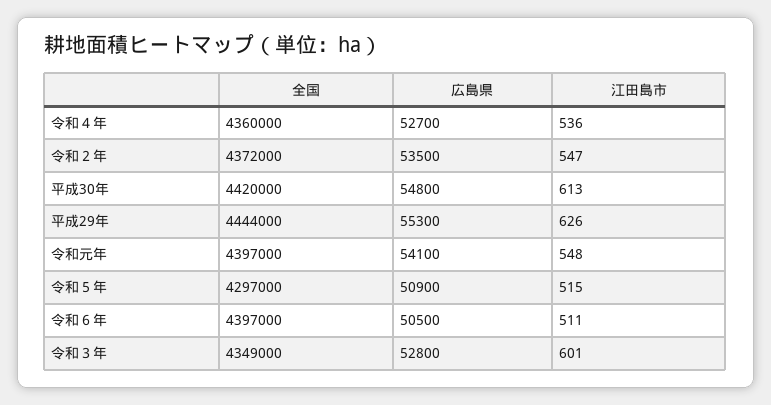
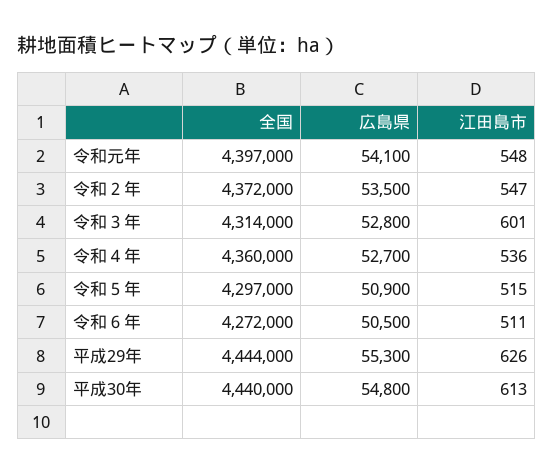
  {
    "全国": {
      "令和４年": 4360000,
      "令和２年": 4372000,
-     "平成30年": 4420000,
+     "平成30年": 4440000,
      "平成29年": 4444000,
      "令和元年": 4397000,
      "令和５年": 4297000,
-     "令和６年": 4397000,
+     "令和６年": 4272000,
-     "令和３年": 4349000
+     "令和３年": 4314000
    },
    "広島県": {
      "令和４年": 52700,
      "令和２年": 53500,
      "平成30年": 54800,
      "平成29年": 55300,
      "令和元年": 54100,
      "令和５年": 50900,
      "令和６年": 50500,
      "令和３年": 52800
    },
    "江田島市": {
      "令和４年": 536,
      "令和２年": 547,
      "平成30年": 613,
      "平成29年": 626,
      "令和元年": 548,
      "令和５年": 515,
      "令和６年": 511,
      "令和３年": 601
    }
  }

